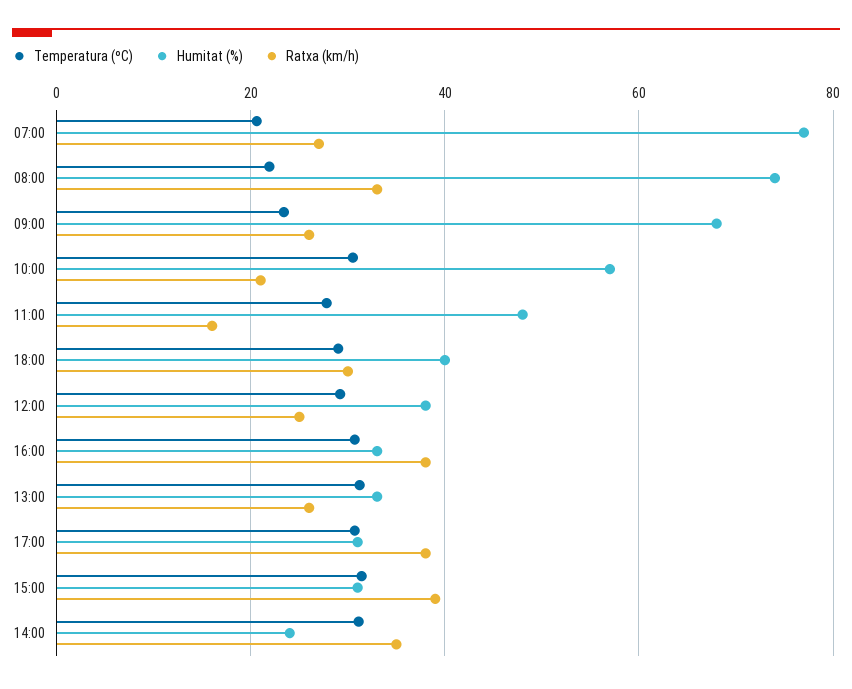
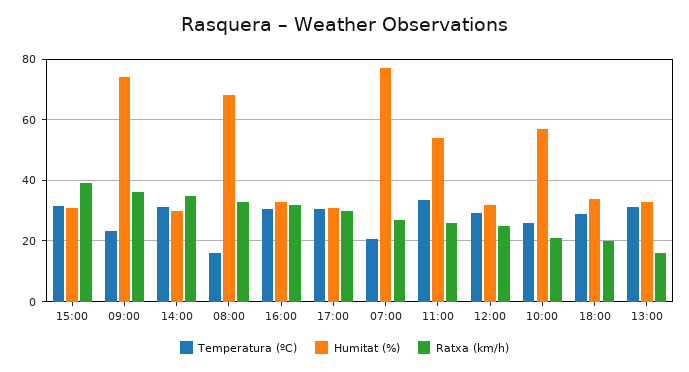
  {
    "Temperatura (ºC)": {
      "07:00": 20,
-     "08:00": 22,
+     "08:00": 16,
      "09:00": 24,
-     "10:00": 30,
+     "10:00": 26,
-     "11:00": 28,
+     "11:00": 34,
      "18:00": 30,
      "12:00": 30,
      "16:00": 30,
      "13:00": 32,
      "17:00": 30,
      "15:00": 32,
      "14:00": 32
    },
    "Humitat (%)": {
      "07:00": 78,
-     "08:00": 74,
+     "08:00": 68,
-     "09:00": 68,
+     "09:00": 74,
      "10:00": 58,
-     "11:00": 48,
+     "11:00": 54,
-     "18:00": 40,
+     "18:00": 34,
-     "12:00": 38,
+     "12:00": 32,
      "16:00": 34,
      "13:00": 34,
      "17:00": 32,
      "15:00": 32,
-     "14:00": 24
+     "14:00": 30
    },
    "Ratxa (km/h)": {
      "07:00": 28,
      "08:00": 34,
-     "09:00": 26,
+     "09:00": 36,
      "10:00": 22,
-     "11:00": 16,
+     "11:00": 26,
-     "18:00": 30,
+     "18:00": 20,
      "12:00": 26,
-     "16:00": 38,
+     "16:00": 32,
-     "13:00": 26,
+     "13:00": 16,
-     "17:00": 38,
+     "17:00": 30,
      "15:00": 40,
      "14:00": 36
    }
  }

